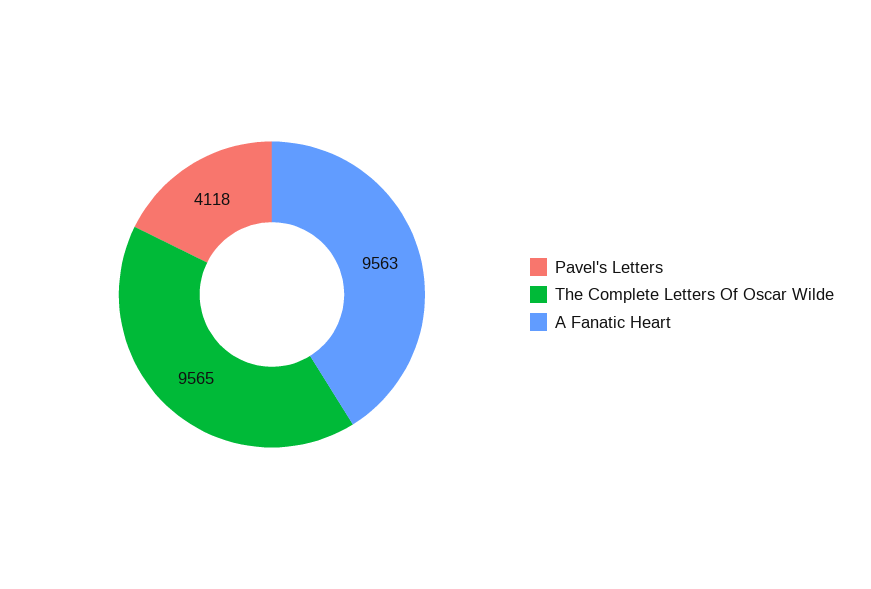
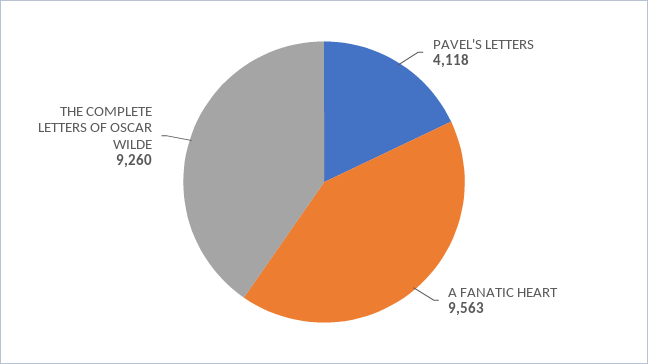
  {
    "Pavel's Letters": 4118,
-   "The Complete Letters Of Oscar Wilde": 9565,
+   "The Complete Letters Of Oscar Wilde": 9260,
    "A Fanatic Heart": 9563
  }

